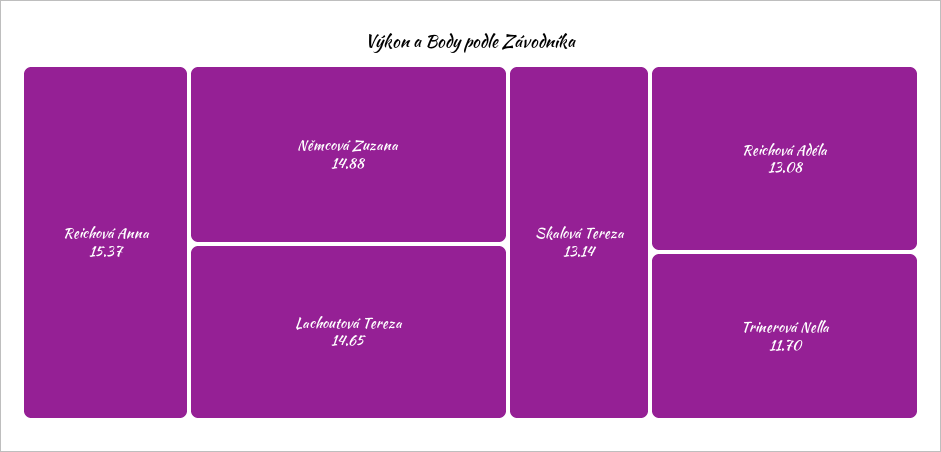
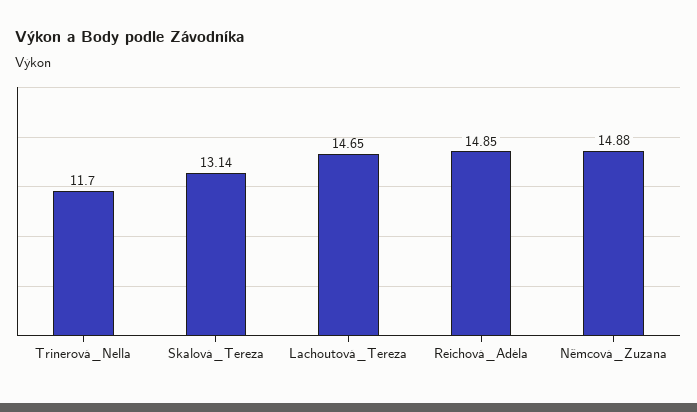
  {
-   "Reichová Anna": 15.37,
    "Němcová Zuzana": 14.88,
    "Lachoutová Tereza": 14.65,
    "Skalová Tereza": 13.14,
-   "Reichová Adéla": 13.08,
+   "Reichová Adéla": 14.85,
    "Trinerová Nella": 11.7
  }

